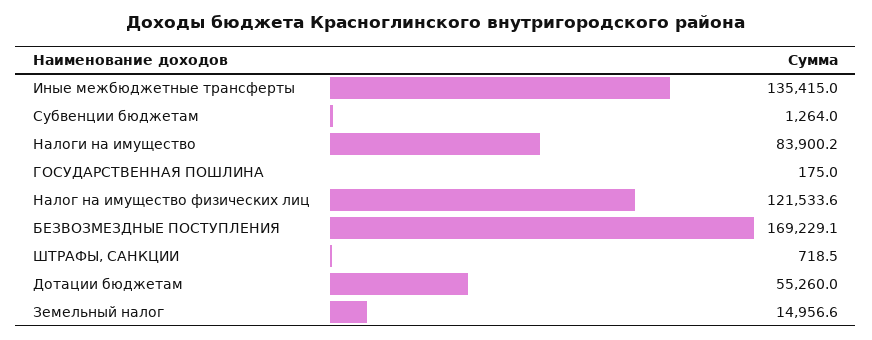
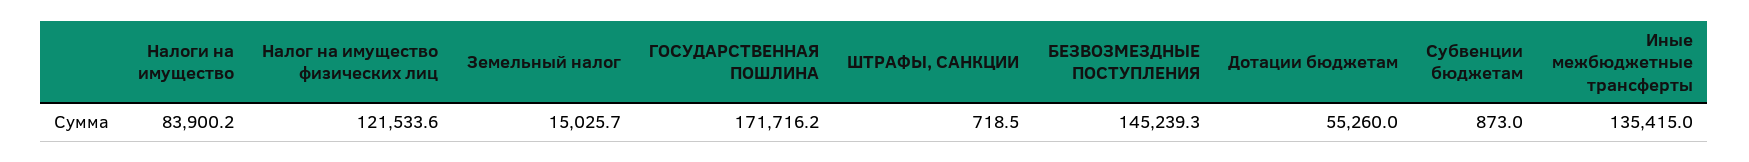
  {
    "Иные межбюджетные трансферты": 135415,
-   "Субвенции бюджетам": 1264,
+   "Субвенции бюджетам": 873,
    "Налоги на имущество": 83900.2,
-   "ГОСУДАРСТВЕННАЯ ПОШЛИНА": 175,
+   "ГОСУДАРСТВЕННАЯ ПОШЛИНА": 171716.2,
    "Налог на имущество физических лиц": 121533.6,
-   "БЕЗВОЗМЕЗДНЫЕ ПОСТУПЛЕНИЯ": 169229.1,
+   "БЕЗВОЗМЕЗДНЫЕ ПОСТУПЛЕНИЯ": 145239.3,
    "ШТРАФЫ, САНКЦИИ": 718.5,
    "Дотации бюджетам": 55260,
-   "Земельный налог": 14956.6
+   "Земельный налог": 15025.7
  }

